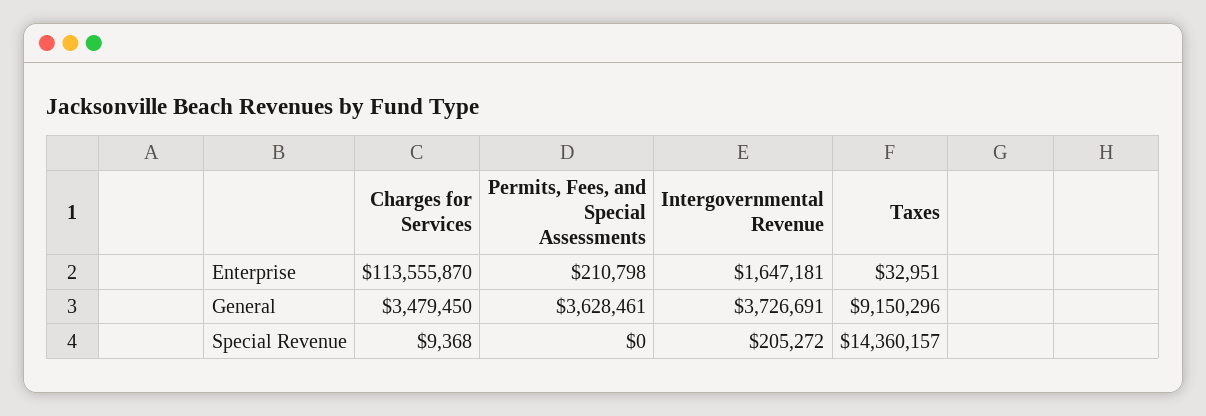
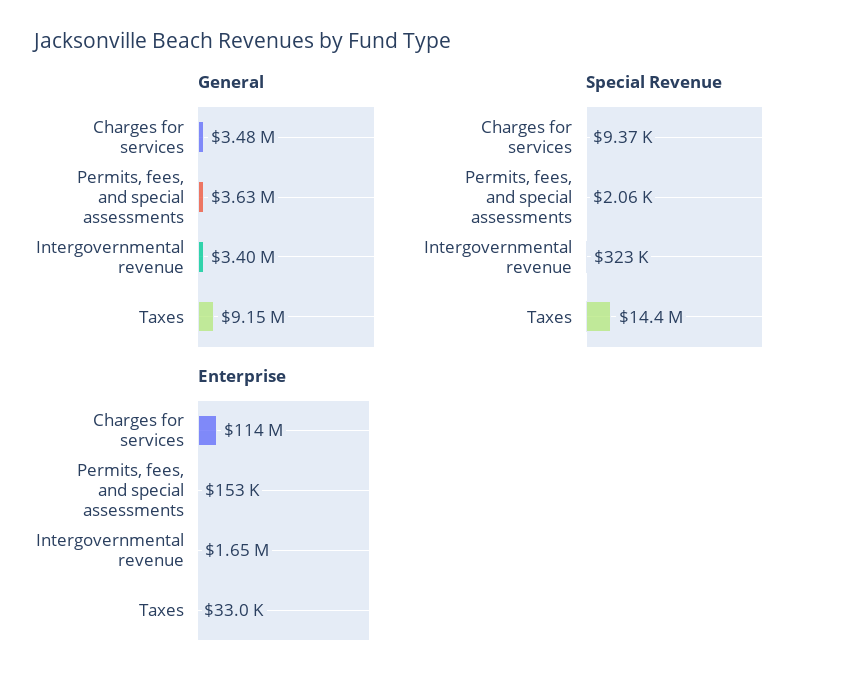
  {
    "Enterprise": {
      "Charges for Services": 113555870,
-     "Permits, Fees, and Special Assessments": 210798,
+     "Permits, Fees, and Special Assessments": 153000,
      "Intergovernmental Revenue": 1647181,
      "Taxes": 32951
    },
    "General": {
      "Charges for Services": 3479450,
      "Permits, Fees, and Special Assessments": 3628461,
-     "Intergovernmental Revenue": 3726691,
+     "Intergovernmental Revenue": 3400000,
      "Taxes": 9150296
    },
    "Special Revenue": {
      "Charges for Services": 9368,
-     "Permits, Fees, and Special Assessments": 0,
+     "Permits, Fees, and Special Assessments": 2060,
-     "Intergovernmental Revenue": 205272,
+     "Intergovernmental Revenue": 323000,
      "Taxes": 14360157
    }
  }

